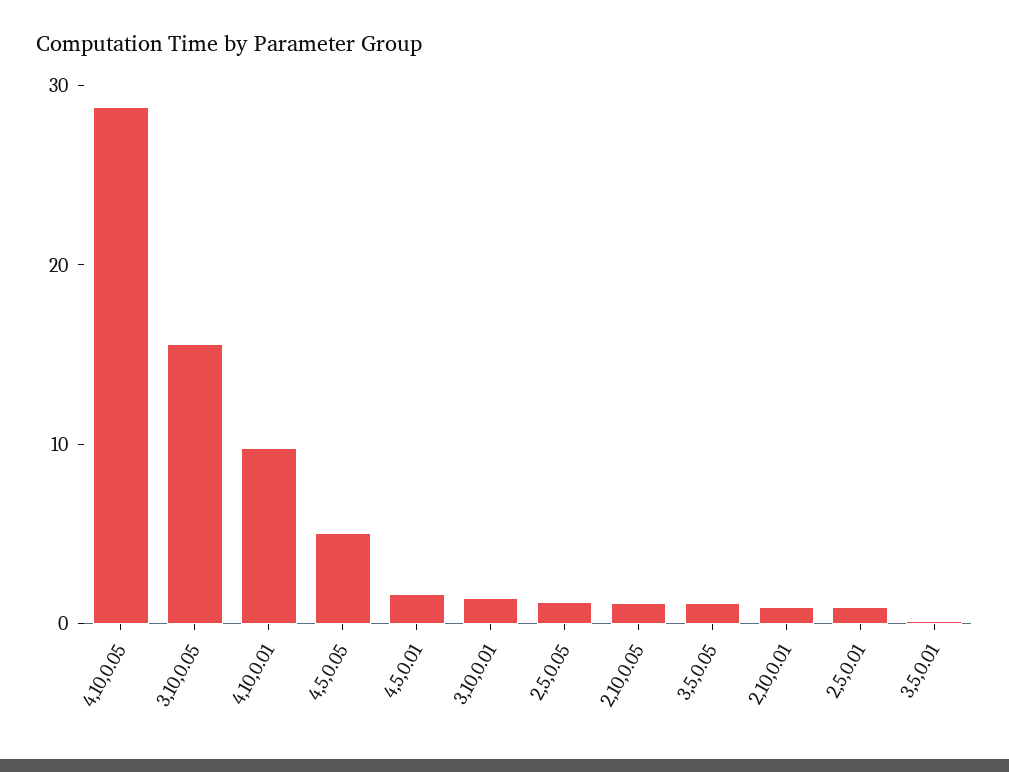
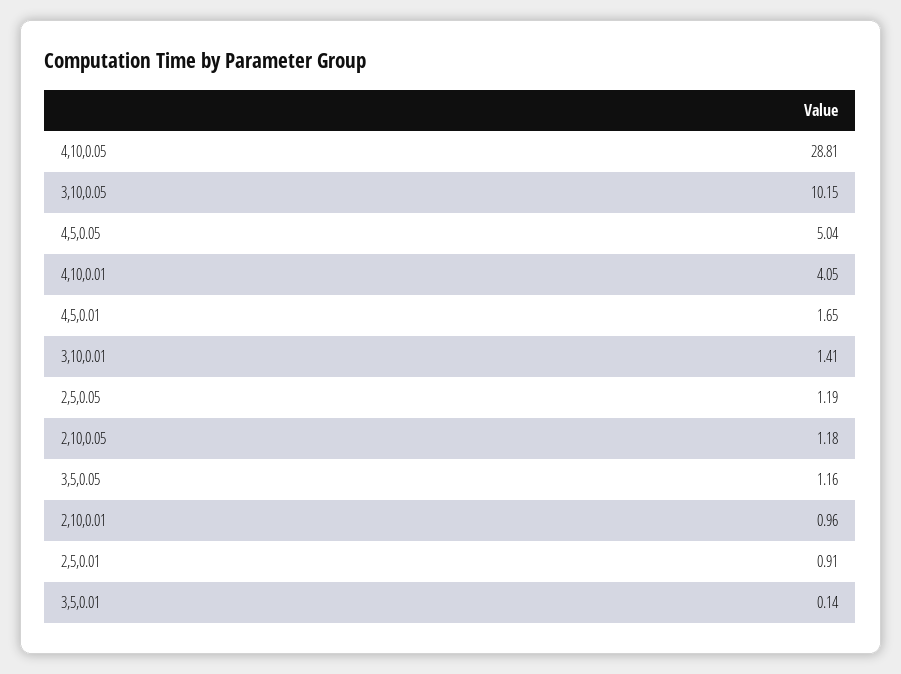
  {
    "4,10,0.05": 28.81,
-   "3,10,0.05": 16,
+   "3,10,0.05": 10.15,
-   "4,10,0.01": 10,
+   "4,10,0.01": 4.05,
    "4,5,0.05": 5.04,
    "4,5,0.01": 1.65,
    "3,10,0.01": 1.41,
    "2,5,0.05": 1.19,
    "2,10,0.05": 1.18,
    "3,5,0.05": 1.16,
    "2,10,0.01": 0.96,
    "2,5,0.01": 0.91,
    "3,5,0.01": 0.14
  }

